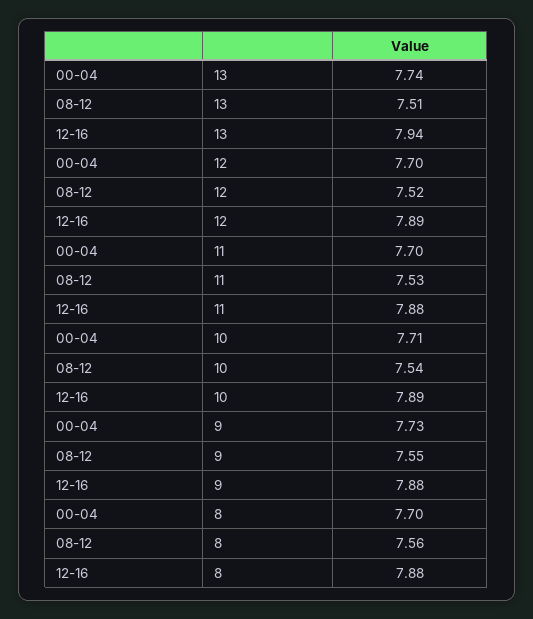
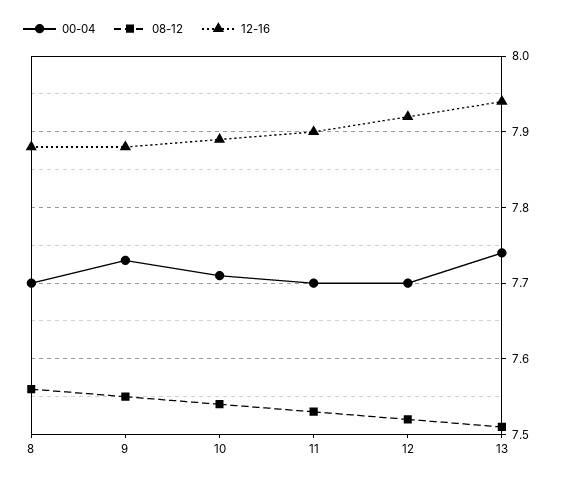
  {
    "00-04": {
      "13": 7.74,
      "12": 7.7,
      "11": 7.7,
      "10": 7.71,
      "9": 7.73,
      "8": 7.7
    },
    "08-12": {
      "13": 7.51,
      "12": 7.52,
      "11": 7.53,
      "10": 7.54,
      "9": 7.55,
      "8": 7.56
    },
    "12-16": {
      "13": 7.94,
-     "12": 7.89,
+     "12": 7.92,
-     "11": 7.88,
+     "11": 7.9,
      "10": 7.89,
      "9": 7.88,
      "8": 7.88
    }
  }

